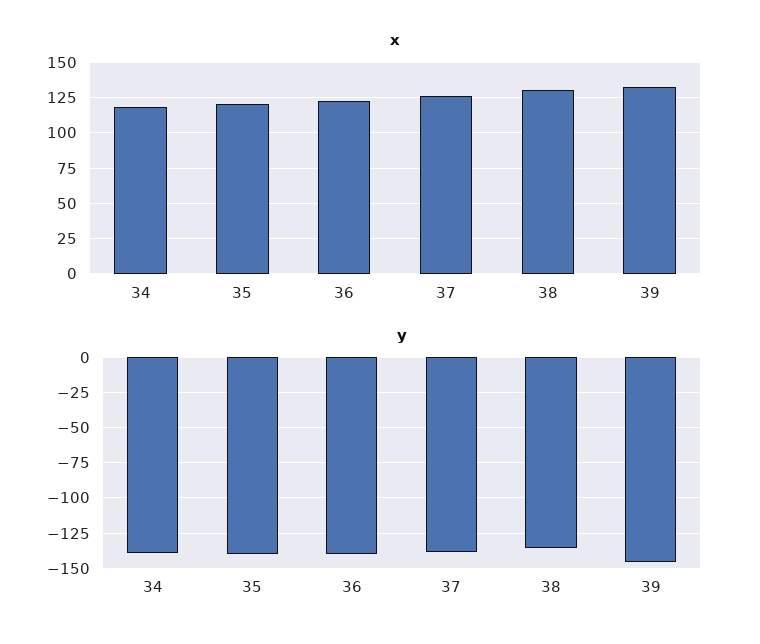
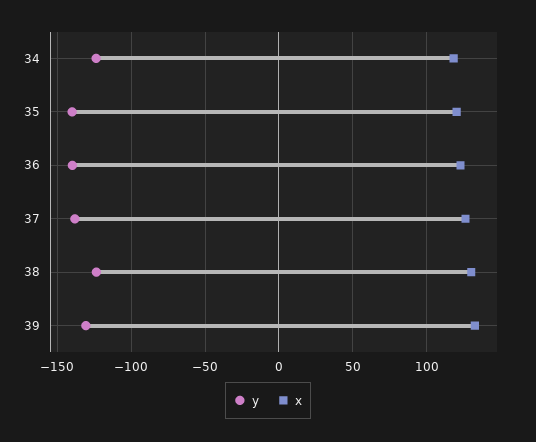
  {
    "x": {
      "34": 120,
      "35": 120,
      "36": 125,
      "37": 125,
      "38": 130,
      "39": 135
    },
    "y": {
-     "34": -140,
+     "34": -125,
      "35": -140,
      "36": -140,
      "37": -140,
-     "38": -135,
+     "38": -125,
-     "39": -145
+     "39": -130
    }
  }

